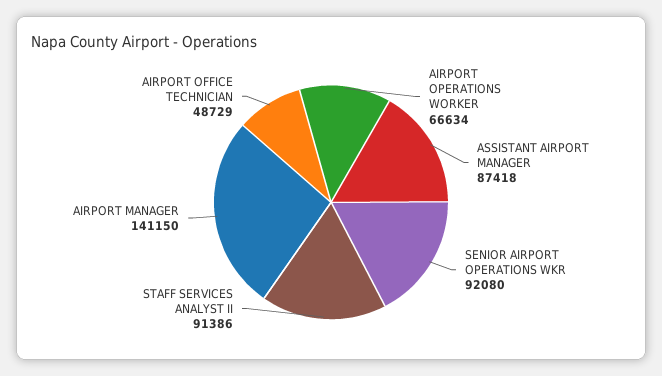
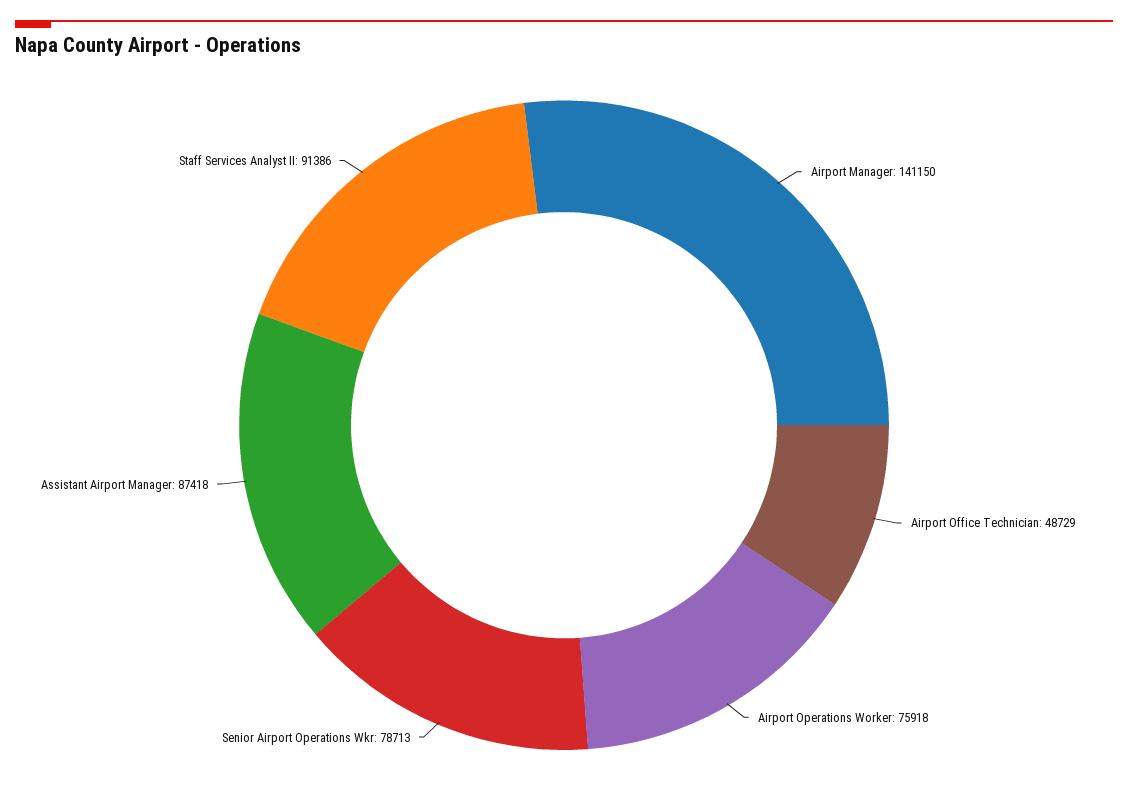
  {
-   "AIRPORT OPERATIONS WORKER": 66634,
+   "AIRPORT OPERATIONS WORKER": 75918,
    "ASSISTANT AIRPORT MANAGER": 87418,
-   "SENIOR AIRPORT OPERATIONS WKR": 92080,
+   "SENIOR AIRPORT OPERATIONS WKR": 78713,
    "STAFF SERVICES ANALYST II": 91386,
    "AIRPORT MANAGER": 141150,
    "AIRPORT OFFICE TECHNICIAN": 48729
  }

